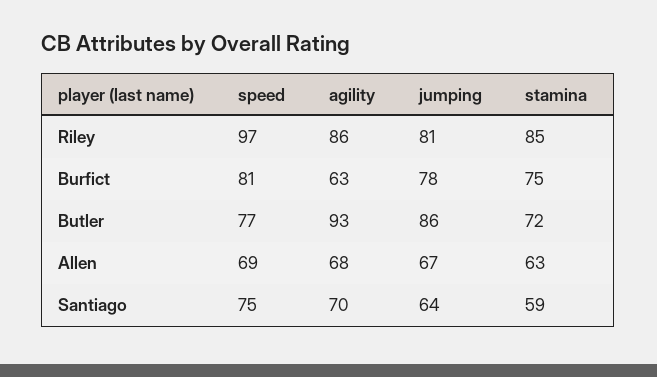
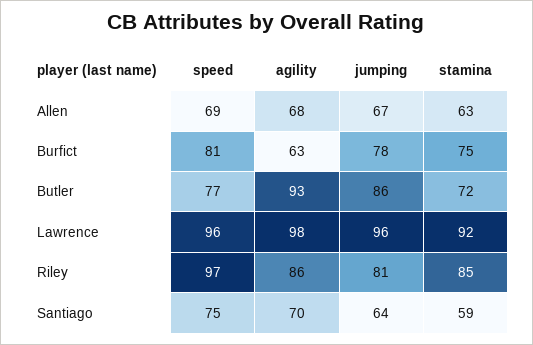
  {
    "speed": {
      "Riley": 97,
      "Burfict": 81,
      "Butler": 77,
      "Allen": 69,
-     "Santiago": 75
+     "Santiago": 75,
+     "Lawrence": 96
    },
    "agility": {
      "Riley": 86,
      "Burfict": 63,
      "Butler": 93,
      "Allen": 68,
-     "Santiago": 70
+     "Santiago": 70,
+     "Lawrence": 98
    },
    "jumping": {
      "Riley": 81,
      "Burfict": 78,
      "Butler": 86,
      "Allen": 67,
-     "Santiago": 64
+     "Santiago": 64,
+     "Lawrence": 96
    },
    "stamina": {
      "Riley": 85,
      "Burfict": 75,
      "Butler": 72,
      "Allen": 63,
-     "Santiago": 59
+     "Santiago": 59,
+     "Lawrence": 92
    }
  }

